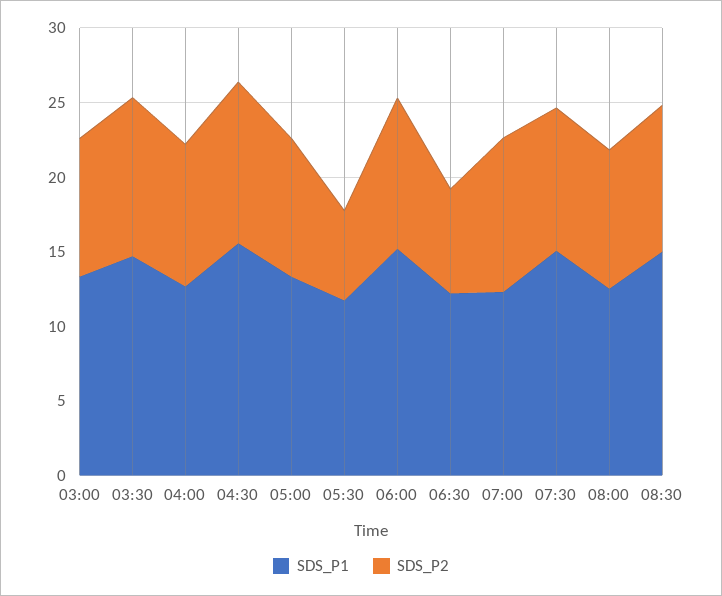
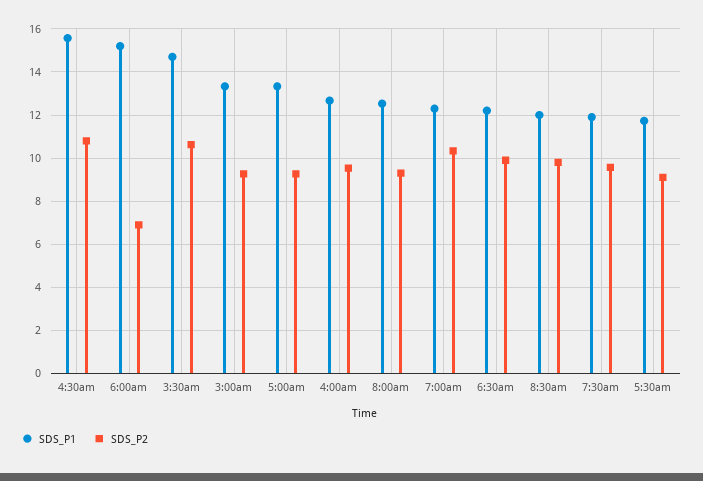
  {
    "SDS_P1": {
      "03:00": 13.5,
      "03:30": 14.5,
      "04:00": 12.5,
      "04:30": 15.5,
      "05:00": 13.5,
      "05:30": 11.5,
      "06:00": 15,
      "06:30": 12,
      "07:00": 12.5,
-     "07:30": 15,
+     "07:30": 12,
      "08:00": 12.5,
-     "08:30": 15
+     "08:30": 12
    },
    "SDS_P2": {
      "03:00": 9.5,
      "03:30": 10.5,
      "04:00": 9.5,
      "04:30": 11,
      "05:00": 9.5,
-     "05:30": 6,
+     "05:30": 9,
-     "06:00": 10,
+     "06:00": 7,
-     "06:30": 7,
+     "06:30": 10,
      "07:00": 10.5,
      "07:30": 9.5,
      "08:00": 9.5,
      "08:30": 10
    }
  }

